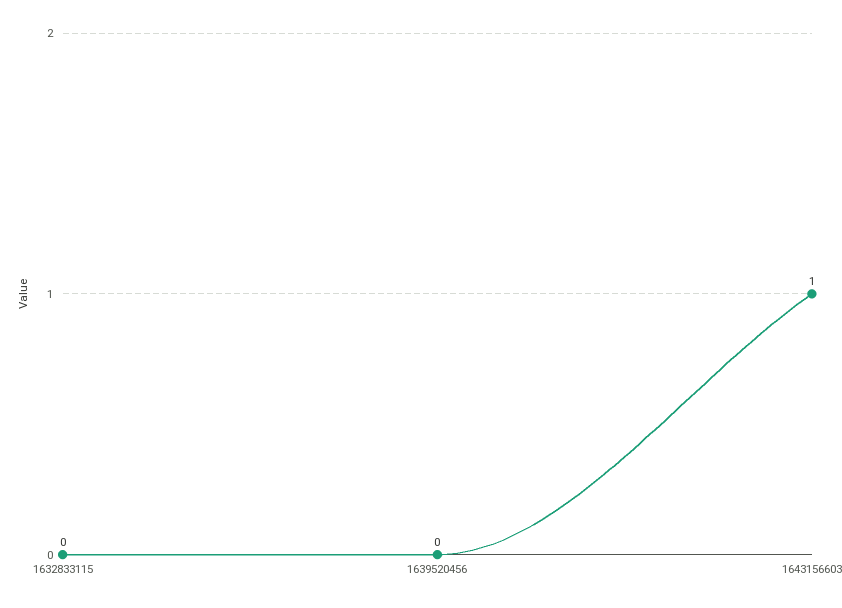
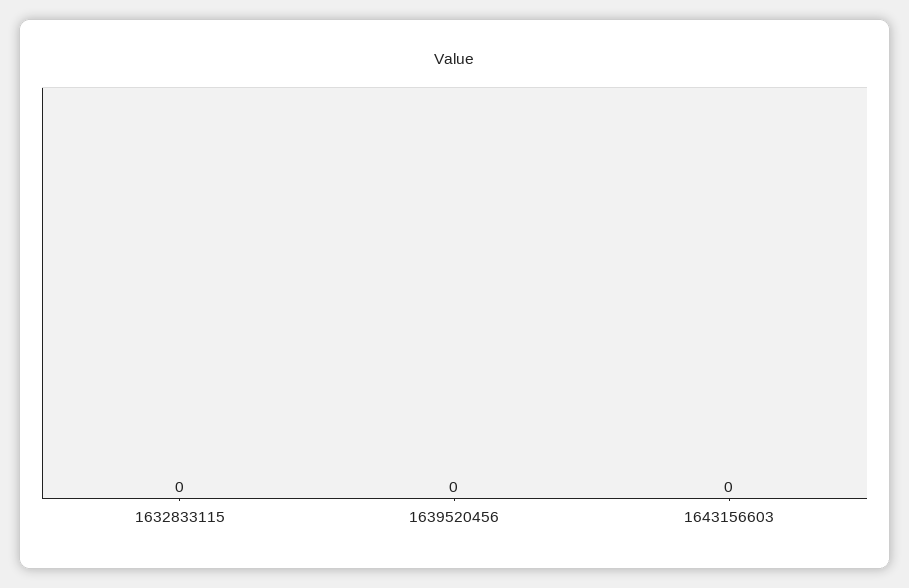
  {
    "1632833115": 0,
    "1639520456": 0,
-   "1643156603": 1
+   "1643156603": 0
  }

